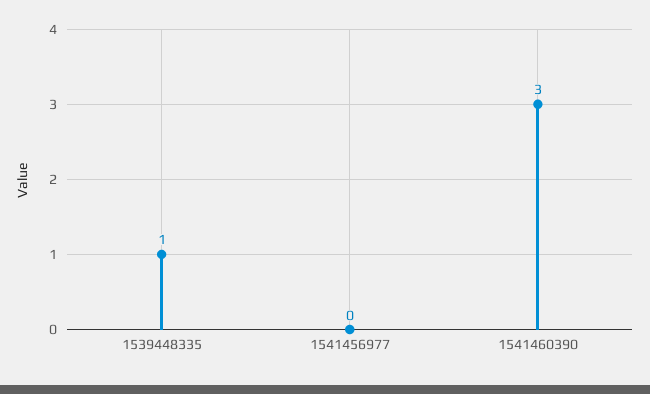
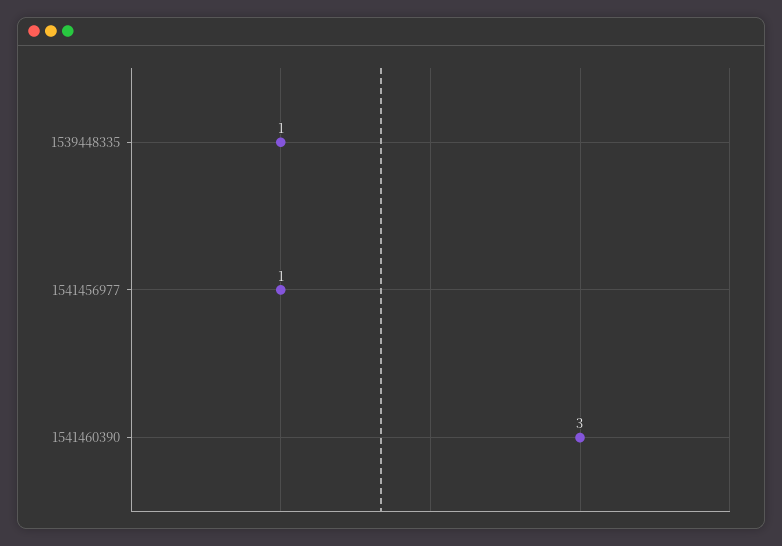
  {
    "1539448335": 1,
-   "1541456977": 0,
+   "1541456977": 1,
    "1541460390": 3
  }

